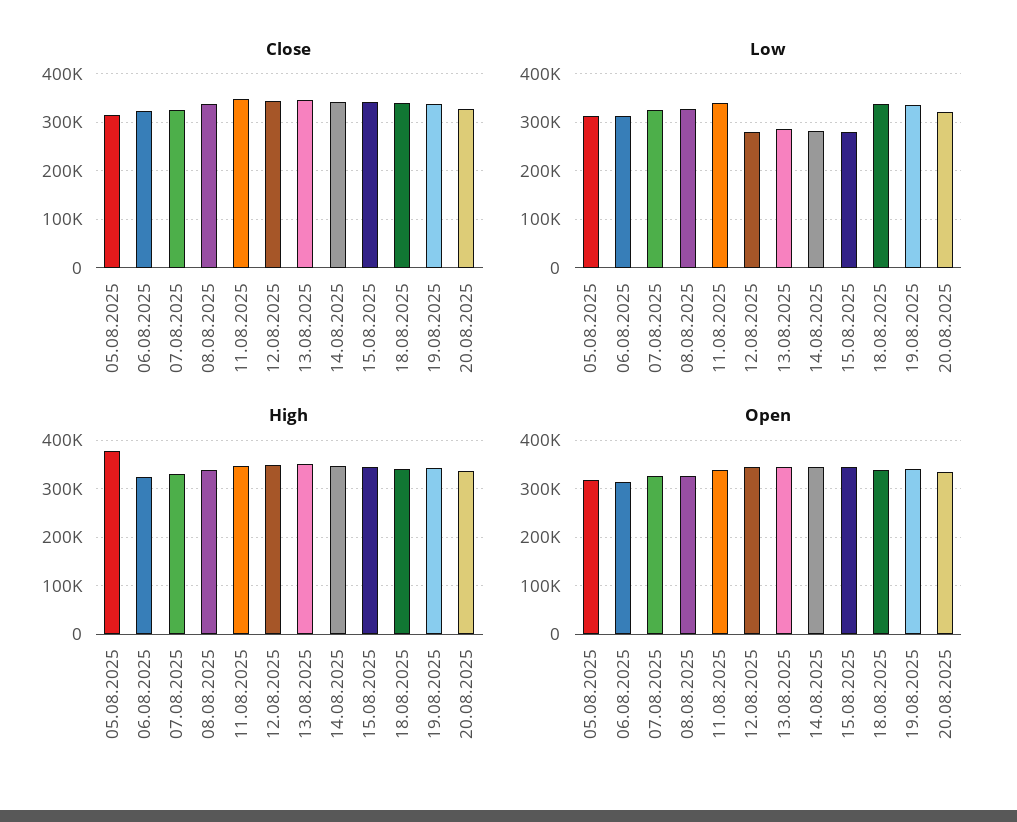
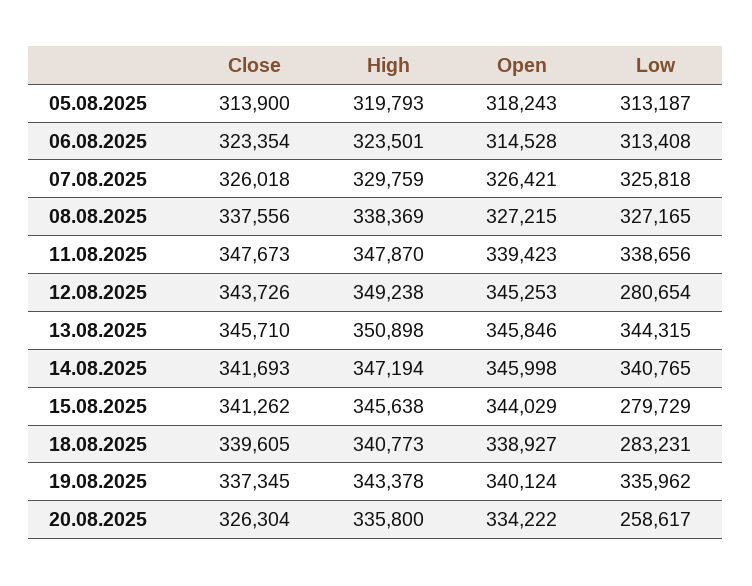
  {
    "Close": {
      "05.08.2025": 313900,
      "06.08.2025": 323354,
      "07.08.2025": 326018,
      "08.08.2025": 337556,
      "11.08.2025": 347673,
      "12.08.2025": 343726,
      "13.08.2025": 345710,
      "14.08.2025": 341693,
      "15.08.2025": 341262,
      "18.08.2025": 339605,
      "19.08.2025": 337345,
      "20.08.2025": 326304
    },
    "Low": {
      "05.08.2025": 313187,
      "06.08.2025": 313408,
      "07.08.2025": 325818,
      "08.08.2025": 327165,
      "11.08.2025": 338656,
      "12.08.2025": 280654,
-     "13.08.2025": 280000,
+     "13.08.2025": 344315,
-     "14.08.2025": 280000,
+     "14.08.2025": 340765,
      "15.08.2025": 279729,
-     "18.08.2025": 340000,
+     "18.08.2025": 283231,
      "19.08.2025": 335962,
-     "20.08.2025": 320000
+     "20.08.2025": 258617
    },
    "High": {
-     "05.08.2025": 380000,
+     "05.08.2025": 319793,
      "06.08.2025": 323501,
      "07.08.2025": 329759,
      "08.08.2025": 338369,
      "11.08.2025": 347870,
      "12.08.2025": 349238,
      "13.08.2025": 350898,
      "14.08.2025": 347194,
      "15.08.2025": 345638,
      "18.08.2025": 340773,
      "19.08.2025": 343378,
      "20.08.2025": 335800
    },
    "Open": {
      "05.08.2025": 318243,
      "06.08.2025": 314528,
      "07.08.2025": 326421,
      "08.08.2025": 327215,
      "11.08.2025": 339423,
      "12.08.2025": 345253,
      "13.08.2025": 345846,
      "14.08.2025": 345998,
      "15.08.2025": 344029,
      "18.08.2025": 338927,
      "19.08.2025": 340124,
      "20.08.2025": 334222
    }
  }

